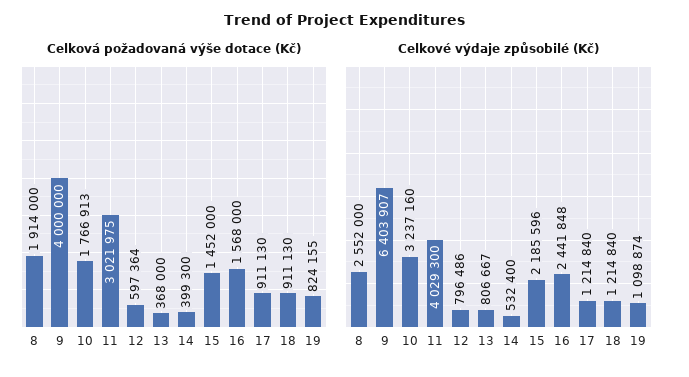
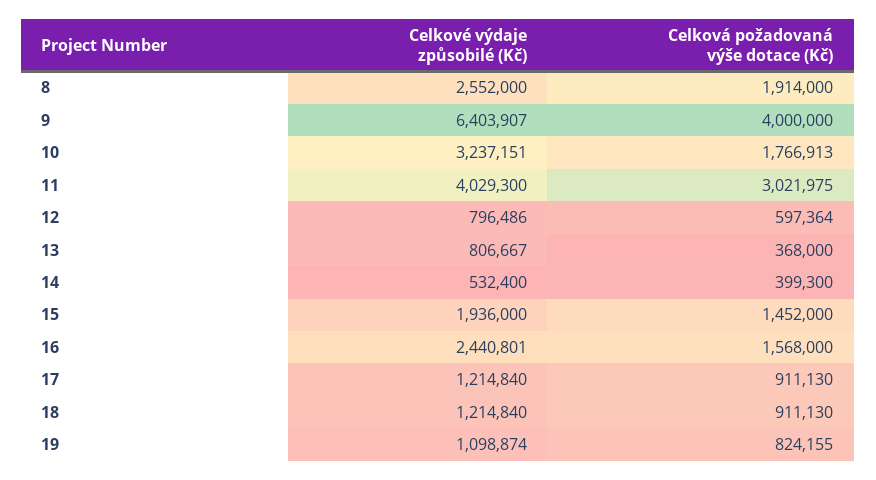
  {
    "Celková požadovaná výše dotace (Kč)": {
      "8": 1914000,
      "9": 4000000,
      "10": 1766913,
      "11": 3021975,
      "12": 597364,
      "13": 368000,
      "14": 399300,
      "15": 1452000,
      "16": 1568000,
      "17": 911130,
      "18": 911130,
      "19": 824155
    },
    "Celkové výdaje způsobilé (Kč)": {
      "8": 2552000,
      "9": 6403907,
-     "10": 3237160,
+     "10": 3237151,
      "11": 4029300,
      "12": 796486,
      "13": 806667,
      "14": 532400,
-     "15": 2185596,
+     "15": 1936000,
-     "16": 2441848,
+     "16": 2440801,
      "17": 1214840,
      "18": 1214840,
      "19": 1098874
    }
  }

